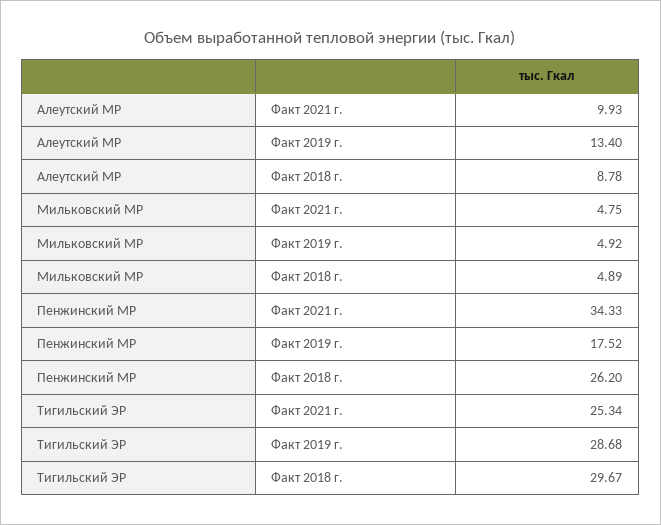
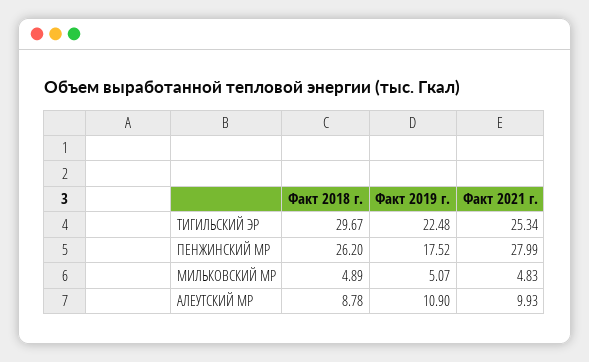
  {
    "Алеутский МР": {
      "Факт 2021 г.": 9.93,
-     "Факт 2019 г.": 13.4,
+     "Факт 2019 г.": 10.9,
      "Факт 2018 г.": 8.78
    },
    "Мильковский МР": {
-     "Факт 2021 г.": 4.75,
+     "Факт 2021 г.": 4.83,
-     "Факт 2019 г.": 4.92,
+     "Факт 2019 г.": 5.07,
      "Факт 2018 г.": 4.89
    },
    "Пенжинский МР": {
-     "Факт 2021 г.": 34.33,
+     "Факт 2021 г.": 27.99,
      "Факт 2019 г.": 17.52,
      "Факт 2018 г.": 26.2
    },
    "Тигильский ЭР": {
      "Факт 2021 г.": 25.34,
-     "Факт 2019 г.": 28.68,
+     "Факт 2019 г.": 22.48,
      "Факт 2018 г.": 29.67
    }
  }

